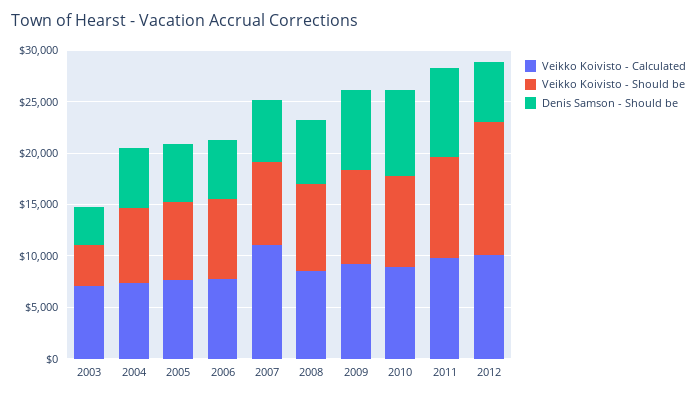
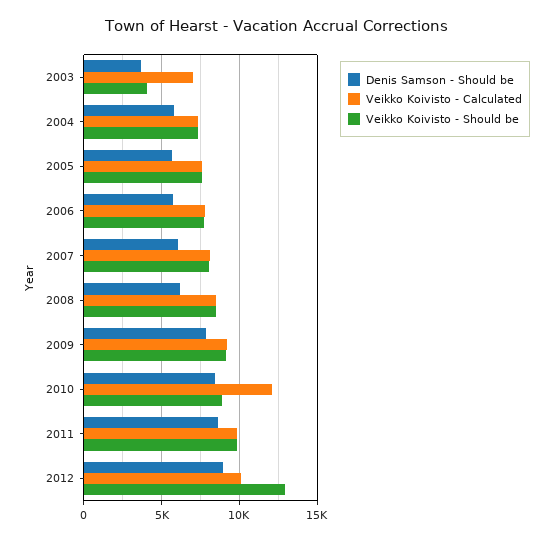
  {
    "Veikko Koivisto - Calculated": {
      "2003": 7000,
      "2004": 7500,
      "2005": 7500,
      "2006": 8000,
-     "2007": 11000,
+     "2007": 8000,
      "2008": 8500,
      "2009": 9000,
-     "2010": 9000,
+     "2010": 12000,
      "2011": 10000,
      "2012": 10000
    },
    "Veikko Koivisto - Should be": {
      "2003": 4000,
      "2004": 7500,
      "2005": 7500,
      "2006": 8000,
      "2007": 8000,
      "2008": 8500,
      "2009": 9000,
      "2010": 9000,
      "2011": 10000,
      "2012": 13000
    },
    "Denis Samson - Should be": {
      "2003": 3500,
      "2004": 6000,
      "2005": 5500,
      "2006": 5500,
      "2007": 6000,
      "2008": 6000,
      "2009": 8000,
      "2010": 8500,
      "2011": 8500,
-     "2012": 6000
+     "2012": 9000
    }
  }

